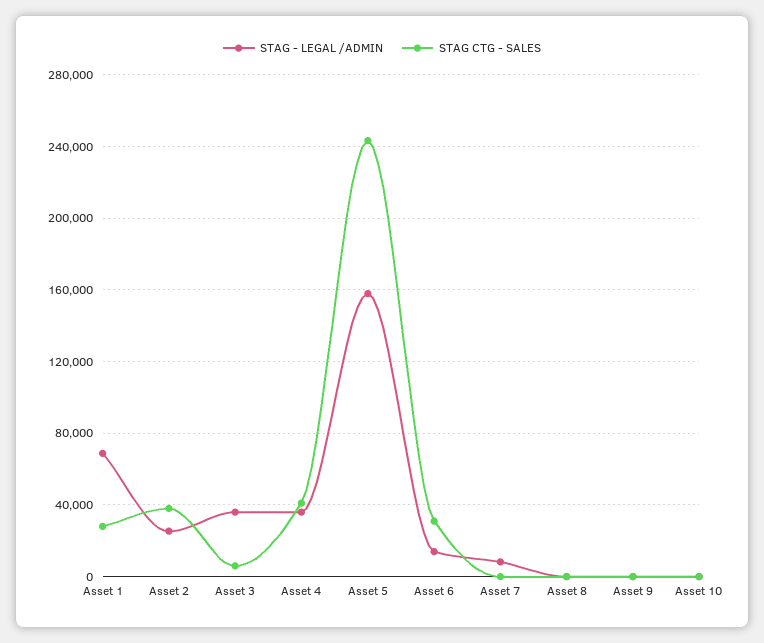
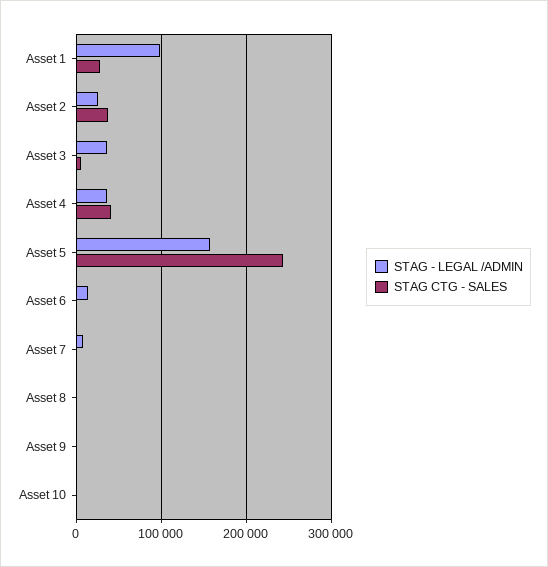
  {
    "STAG - LEGAL /ADMIN": {
-     "Asset 1": 70000,
+     "Asset 1": 100000,
      "Asset 2": 25000,
      "Asset 3": 35000,
      "Asset 4": 35000,
      "Asset 5": 160000,
      "Asset 6": 15000,
      "Asset 7": 10000,
      "Asset 8": 0,
      "Asset 9": 0,
      "Asset 10": 0
    },
    "STAG CTG - SALES": {
      "Asset 1": 30000,
      "Asset 2": 40000,
      "Asset 3": 5000,
      "Asset 4": 40000,
      "Asset 5": 245000,
-     "Asset 6": 30000,
+     "Asset 6": 0,
      "Asset 7": 0,
      "Asset 8": 0,
      "Asset 9": 0,
      "Asset 10": 0
    }
  }

